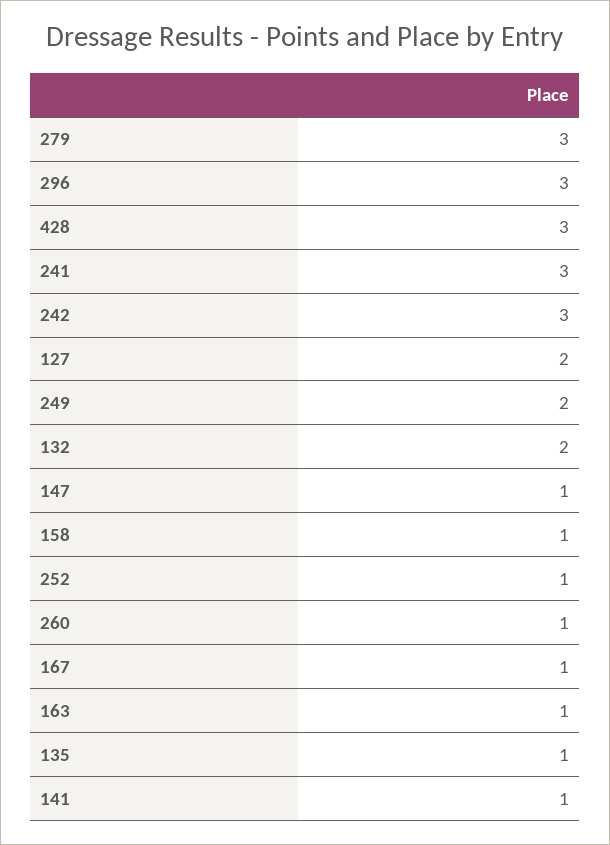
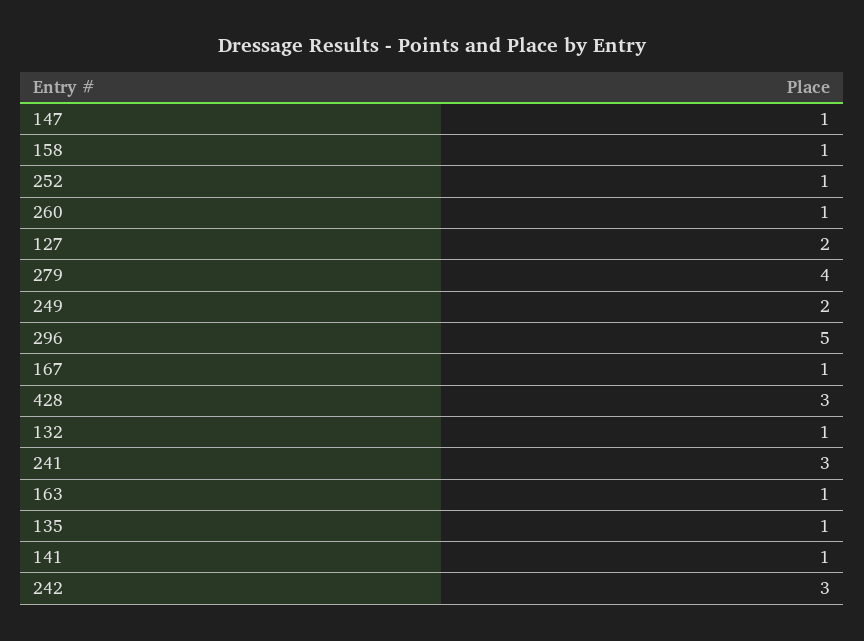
  {
-   "279": 3,
+   "279": 4,
-   "296": 3,
+   "296": 5,
    "428": 3,
    "241": 3,
    "242": 3,
    "127": 2,
    "249": 2,
-   "132": 2,
+   "132": 1,
    "147": 1,
    "158": 1,
    "252": 1,
    "260": 1,
    "167": 1,
    "163": 1,
    "135": 1,
    "141": 1
  }

